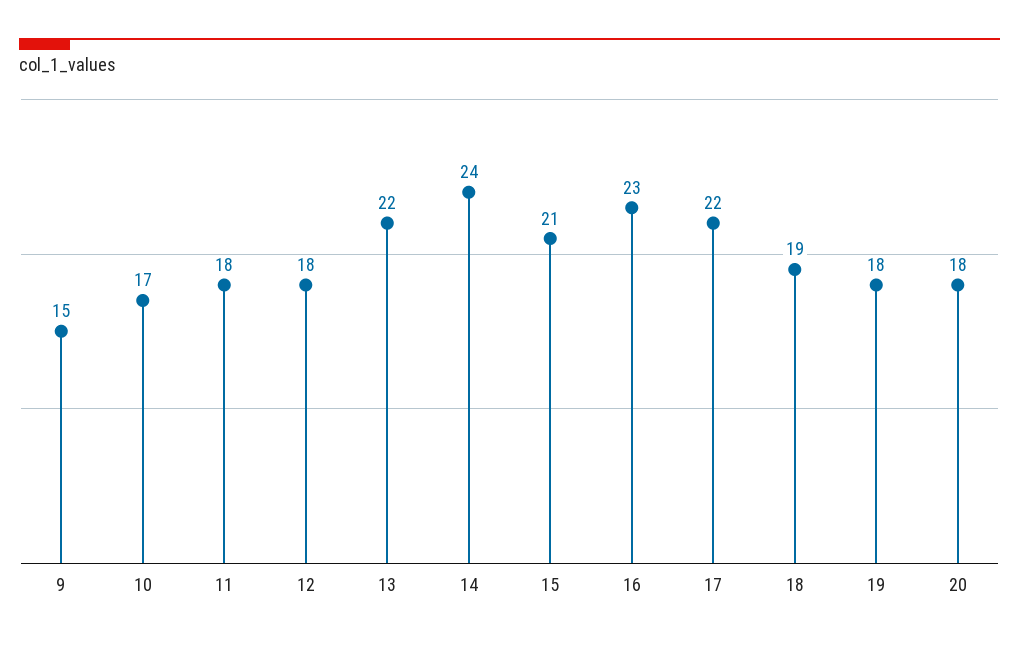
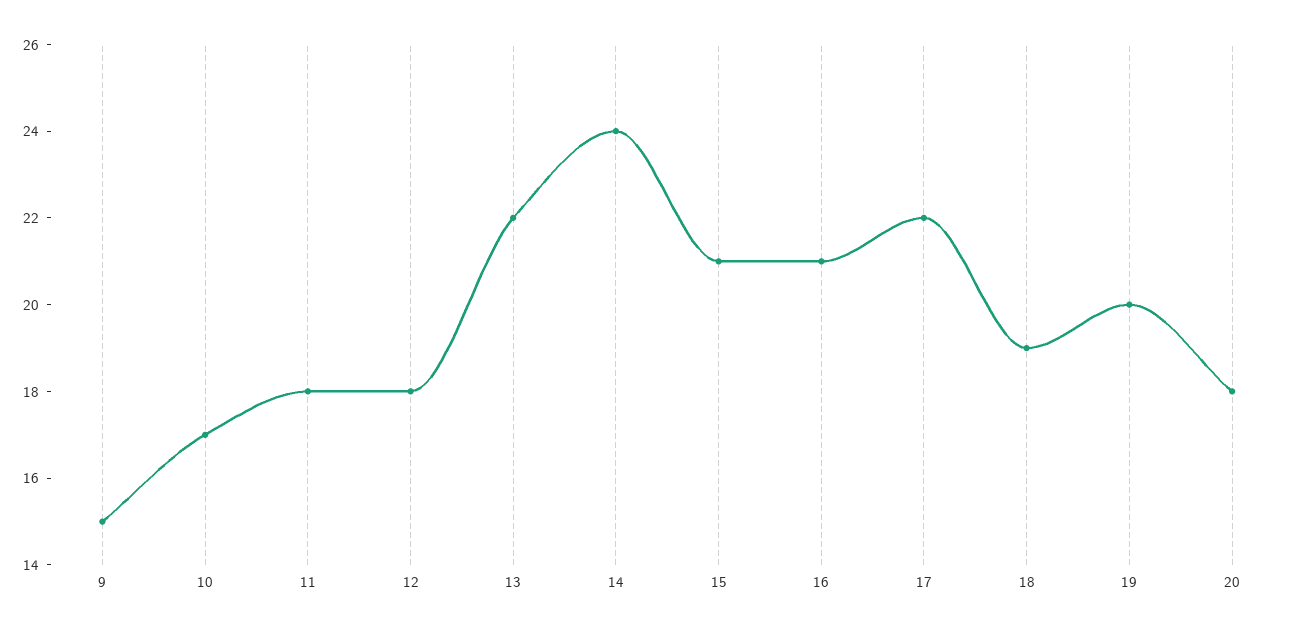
  {
    "9": 15,
    "10": 17,
    "11": 18,
    "12": 18,
    "13": 22,
    "14": 24,
    "15": 21,
-   "16": 23,
+   "16": 21,
    "17": 22,
    "18": 19,
-   "19": 18,
+   "19": 20,
    "20": 18
  }

